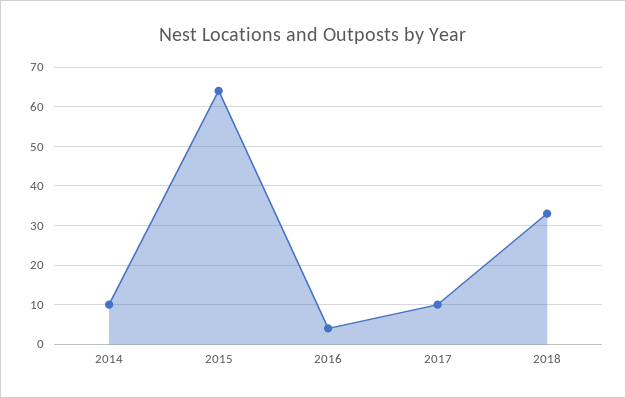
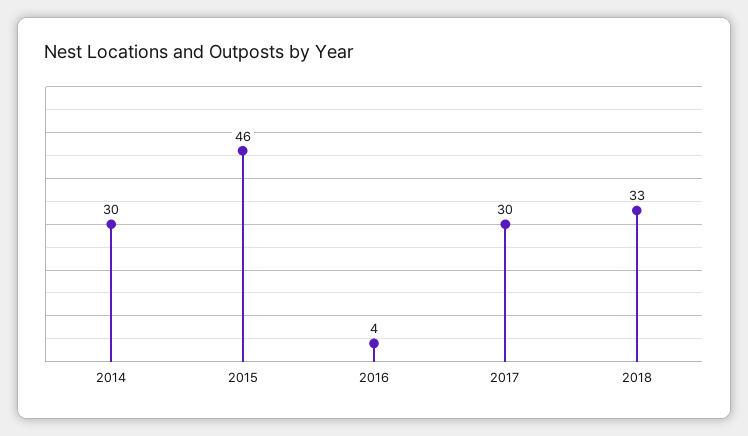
  {
-   "2014": 10,
+   "2014": 30,
-   "2015": 65,
+   "2015": 46,
    "2016": 4,
-   "2017": 10,
+   "2017": 30,
    "2018": 33
  }

